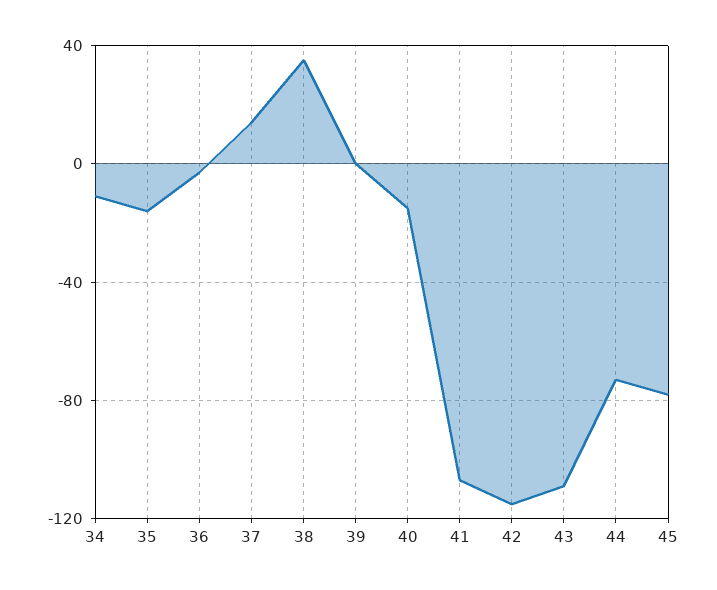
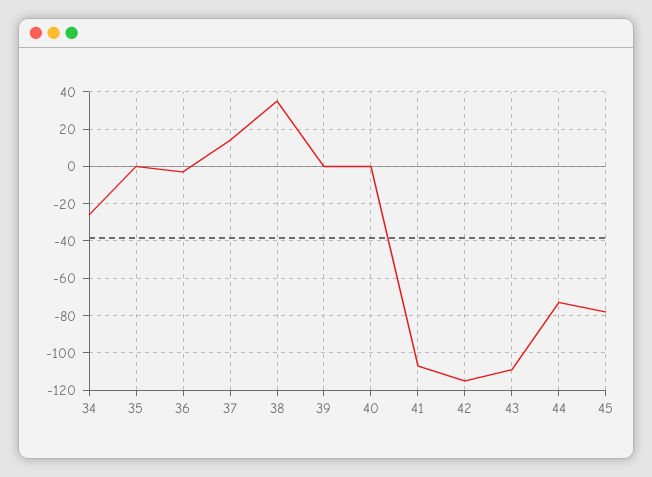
  {
-   "34": -10,
+   "34": -25,
-   "35": -15,
+   "35": 0,
    "36": -5,
    "37": 15,
    "38": 35,
    "39": 0,
-   "40": -15,
+   "40": 0,
    "41": -105,
    "42": -115,
    "43": -110,
    "44": -75,
    "45": -80
  }

